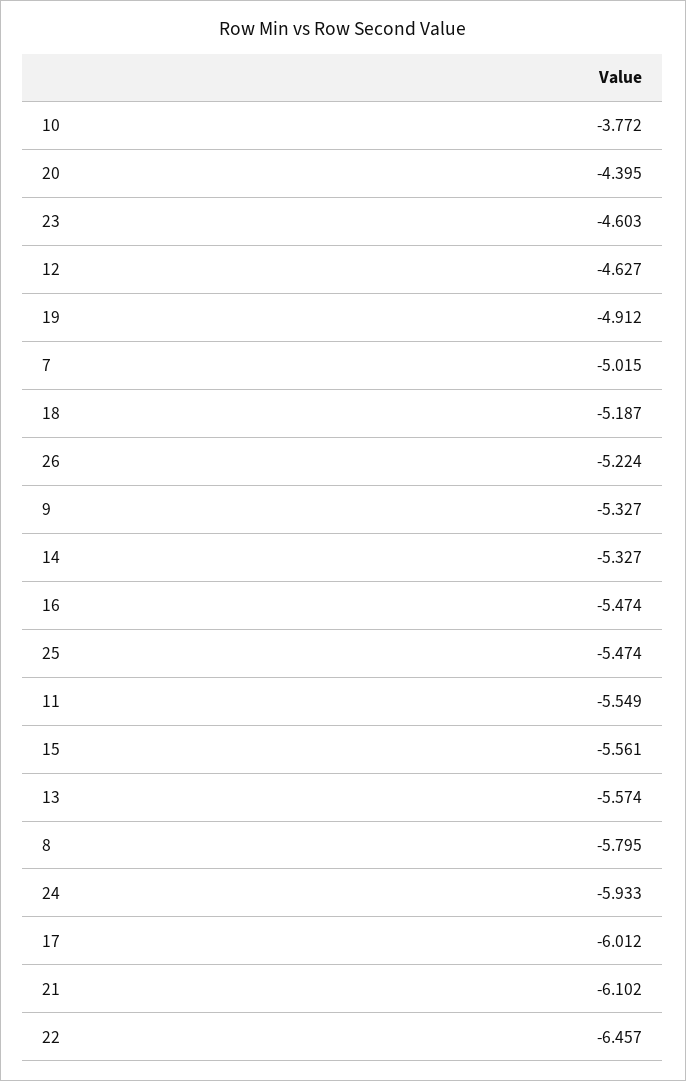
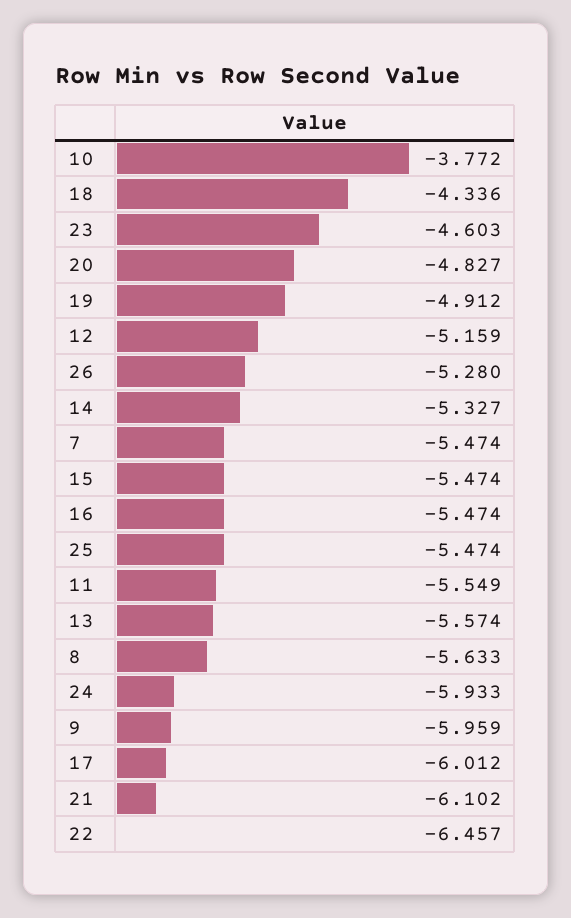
  {
    "10": -3.772,
-   "20": -4.395,
+   "20": -4.827,
    "23": -4.603,
-   "12": -4.627,
+   "12": -5.159,
    "19": -4.912,
-   "7": -5.015,
+   "7": -5.474,
-   "18": -5.187,
+   "18": -4.336,
-   "26": -5.224,
+   "26": -5.28,
-   "9": -5.327,
+   "9": -5.959,
    "14": -5.327,
    "16": -5.474,
    "25": -5.474,
    "11": -5.549,
-   "15": -5.561,
+   "15": -5.474,
    "13": -5.574,
-   "8": -5.795,
+   "8": -5.633,
    "24": -5.933,
    "17": -6.012,
    "21": -6.102,
    "22": -6.457
  }

